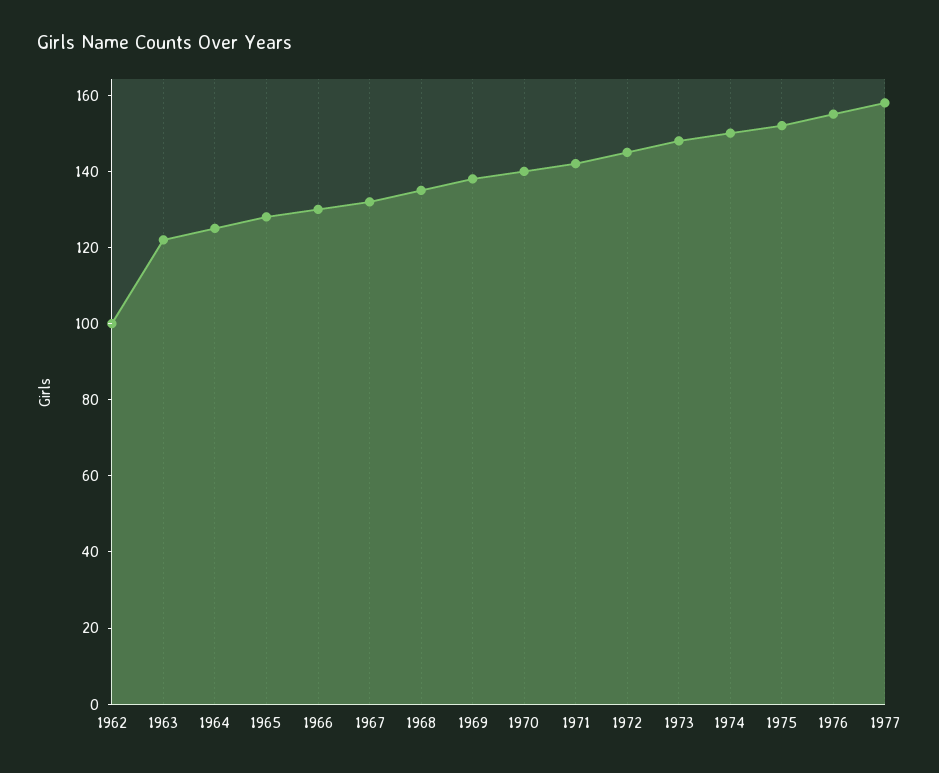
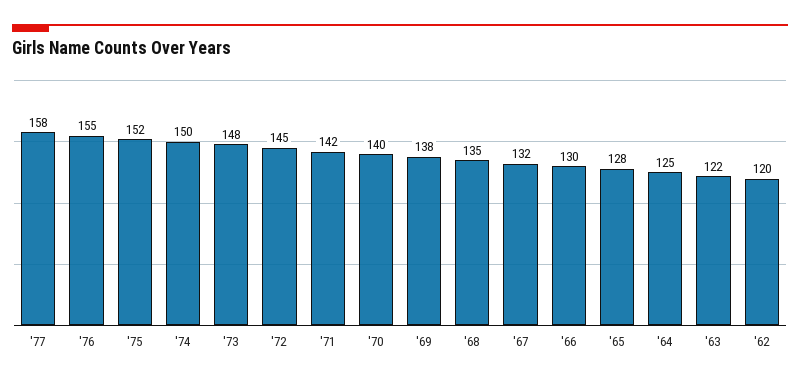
  {
-   "1962": 100,
+   "1962": 120,
    "1963": 122,
    "1964": 125,
    "1965": 128,
    "1966": 130,
    "1967": 132,
    "1968": 135,
    "1969": 138,
    "1970": 140,
    "1971": 142,
    "1972": 145,
    "1973": 148,
    "1974": 150,
    "1975": 152,
    "1976": 155,
    "1977": 158
  }

